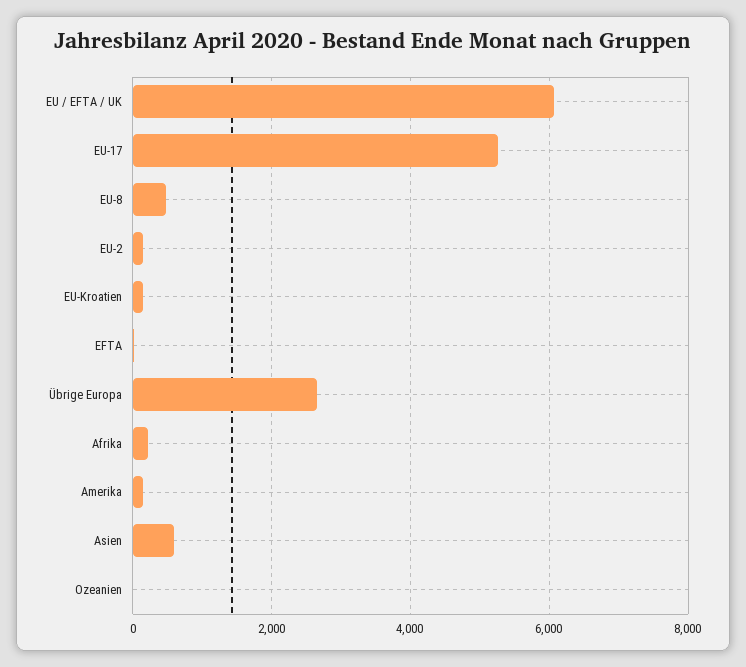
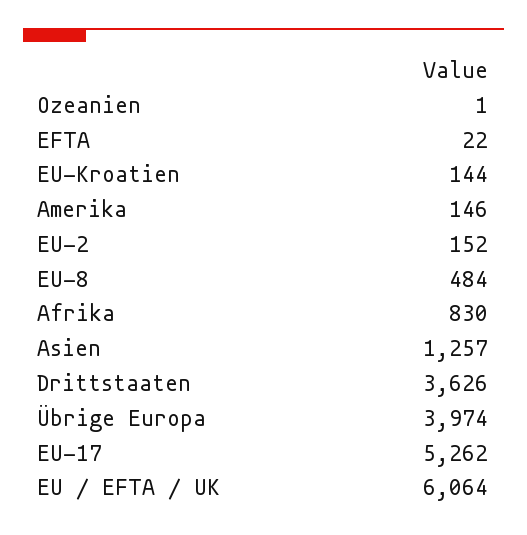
  {
    "EU / EFTA / UK": 6064,
    "EU-17": 5262,
    "EU-8": 484,
    "EU-2": 152,
    "EU-Kroatien": 144,
    "EFTA": 22,
-   "Übrige Europa": 2600,
+   "Übrige Europa": 3974,
-   "Afrika": 200,
+   "Afrika": 830,
    "Amerika": 146,
-   "Asien": 600,
+   "Asien": 1257,
-   "Ozeanien": 1
+   "Ozeanien": 1,
+   "Drittstaaten": 3626
  }

